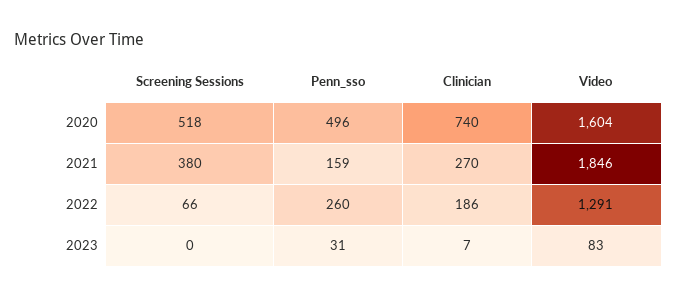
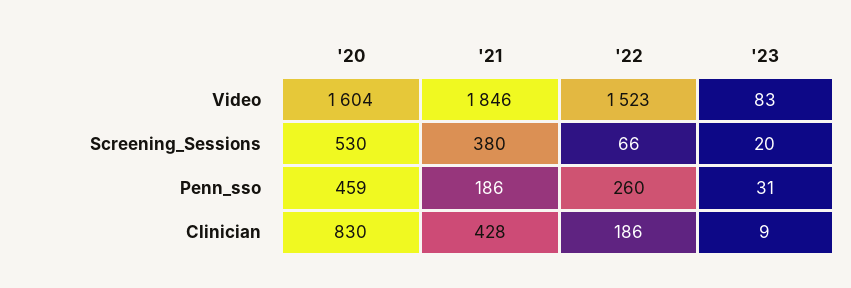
  {
    "Screening Sessions": {
-     "2020": 518,
+     "2020": 530,
      "2021": 380,
      "2022": 66,
-     "2023": 0
+     "2023": 20
    },
    "Penn_sso": {
-     "2020": 496,
+     "2020": 459,
-     "2021": 159,
+     "2021": 186,
      "2022": 260,
      "2023": 31
    },
    "Clinician": {
-     "2020": 740,
+     "2020": 830,
-     "2021": 270,
+     "2021": 428,
      "2022": 186,
-     "2023": 7
+     "2023": 9
    },
    "Video": {
      "2020": 1604,
      "2021": 1846,
-     "2022": 1291,
+     "2022": 1523,
      "2023": 83
    }
  }

